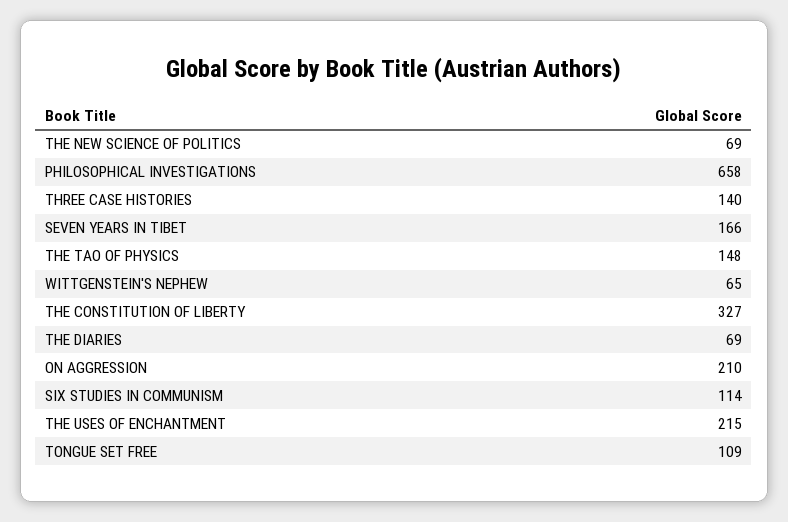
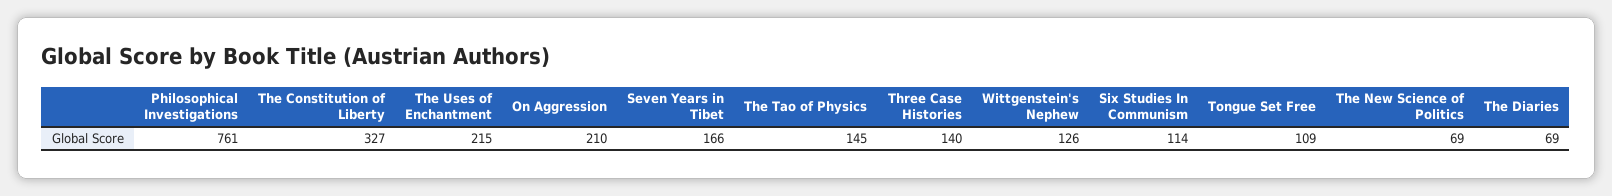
  {
    "THE NEW SCIENCE OF POLITICS": 69,
-   "PHILOSOPHICAL INVESTIGATIONS": 658,
+   "PHILOSOPHICAL INVESTIGATIONS": 761,
    "THREE CASE HISTORIES": 140,
    "SEVEN YEARS IN TIBET": 166,
-   "THE TAO OF PHYSICS": 148,
+   "THE TAO OF PHYSICS": 145,
-   "WITTGENSTEIN'S NEPHEW": 65,
+   "WITTGENSTEIN'S NEPHEW": 126,
    "THE CONSTITUTION OF LIBERTY": 327,
    "THE DIARIES": 69,
    "ON AGGRESSION": 210,
    "SIX STUDIES IN COMMUNISM": 114,
    "THE USES OF ENCHANTMENT": 215,
    "TONGUE SET FREE": 109
  }

